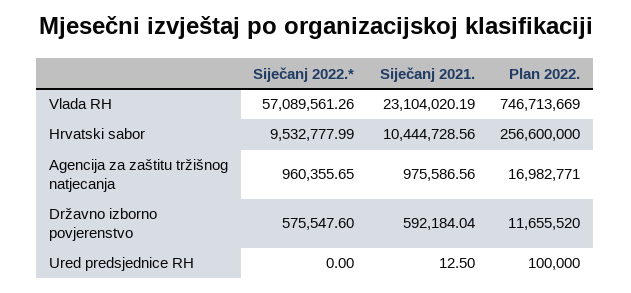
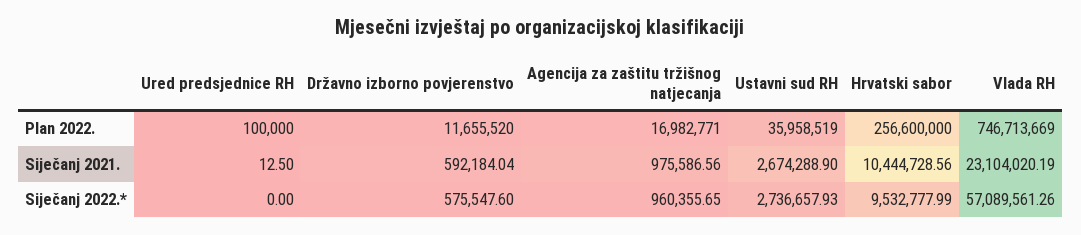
  {
    "Siječanj 2022.*": {
      "Vlada RH": 57089561.26,
      "Hrvatski sabor": 9532777.99,
      "Agencija za zaštitu tržišnog natjecanja": 960355.65,
      "Državno izborno povjerenstvo": 575547.6,
-     "Ured predsjednice RH": 0
+     "Ured predsjednice RH": 0,
+     "Ustavni sud RH": 2736657.93
    },
    "Siječanj 2021.": {
      "Vlada RH": 23104020.19,
      "Hrvatski sabor": 10444728.56,
      "Agencija za zaštitu tržišnog natjecanja": 975586.56,
      "Državno izborno povjerenstvo": 592184.04,
-     "Ured predsjednice RH": 12.5
+     "Ured predsjednice RH": 12.5,
+     "Ustavni sud RH": 2674288.9
    },
    "Plan 2022.": {
      "Vlada RH": 746713669,
      "Hrvatski sabor": 256600000,
      "Agencija za zaštitu tržišnog natjecanja": 16982771,
      "Državno izborno povjerenstvo": 11655520,
-     "Ured predsjednice RH": 100000
+     "Ured predsjednice RH": 100000,
+     "Ustavni sud RH": 35958519
    }
  }

